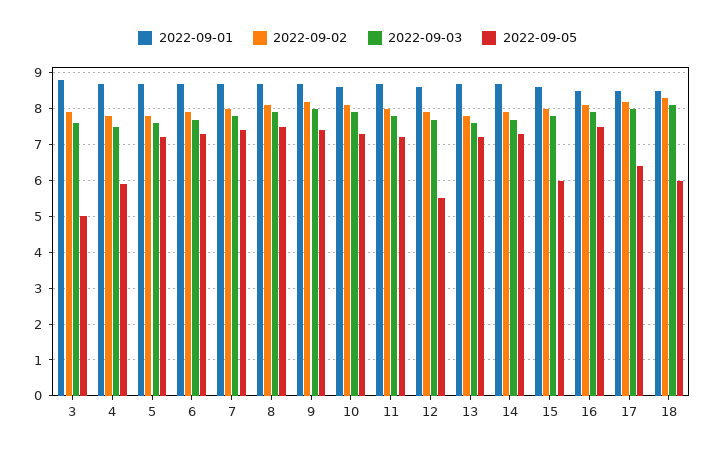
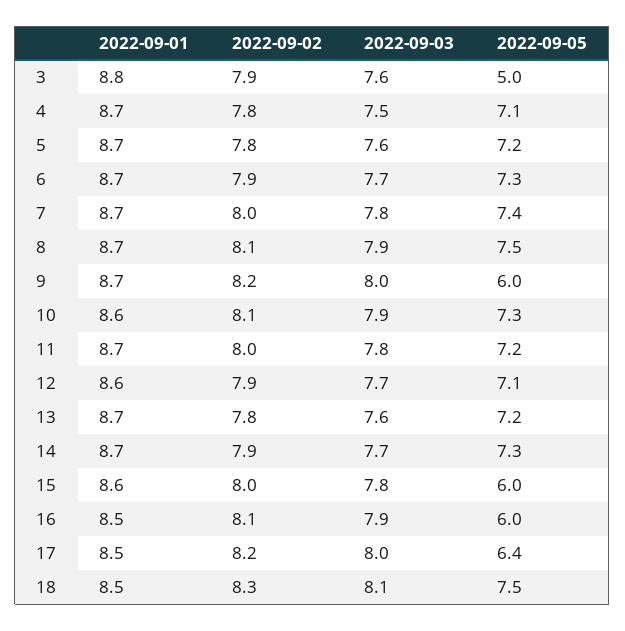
  {
    "2022-09-01": {
      "3": 8.8,
      "4": 8.7,
      "5": 8.7,
      "6": 8.7,
      "7": 8.7,
      "8": 8.7,
      "9": 8.7,
      "10": 8.6,
      "11": 8.7,
      "12": 8.6,
      "13": 8.7,
      "14": 8.7,
      "15": 8.6,
      "16": 8.5,
      "17": 8.5,
      "18": 8.5
    },
    "2022-09-02": {
      "3": 7.9,
      "4": 7.8,
      "5": 7.8,
      "6": 7.9,
      "7": 8,
      "8": 8.1,
      "9": 8.2,
      "10": 8.1,
      "11": 8,
      "12": 7.9,
      "13": 7.8,
      "14": 7.9,
      "15": 8,
      "16": 8.1,
      "17": 8.2,
      "18": 8.3
    },
    "2022-09-03": {
      "3": 7.6,
      "4": 7.5,
      "5": 7.6,
      "6": 7.7,
      "7": 7.8,
      "8": 7.9,
      "9": 8,
      "10": 7.9,
      "11": 7.8,
      "12": 7.7,
      "13": 7.6,
      "14": 7.7,
      "15": 7.8,
      "16": 7.9,
      "17": 8,
      "18": 8.1
    },
    "2022-09-05": {
      "3": 5,
-     "4": 6,
+     "4": 7.1,
      "5": 7.2,
      "6": 7.3,
      "7": 7.4,
      "8": 7.5,
-     "9": 7.5,
+     "9": 6,
      "10": 7.3,
      "11": 7.2,
-     "12": 5.5,
+     "12": 7.1,
      "13": 7.2,
      "14": 7.3,
      "15": 6,
-     "16": 7.5,
+     "16": 6,
      "17": 6.4,
-     "18": 6
+     "18": 7.5
    }
  }

